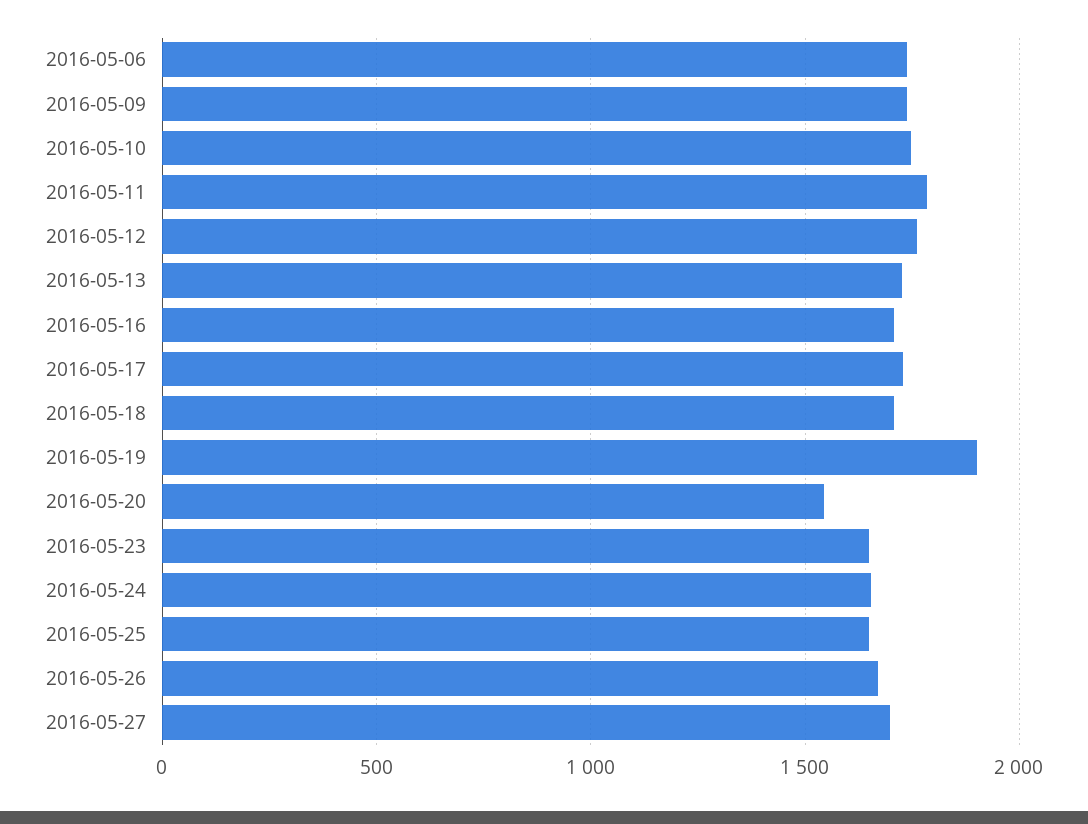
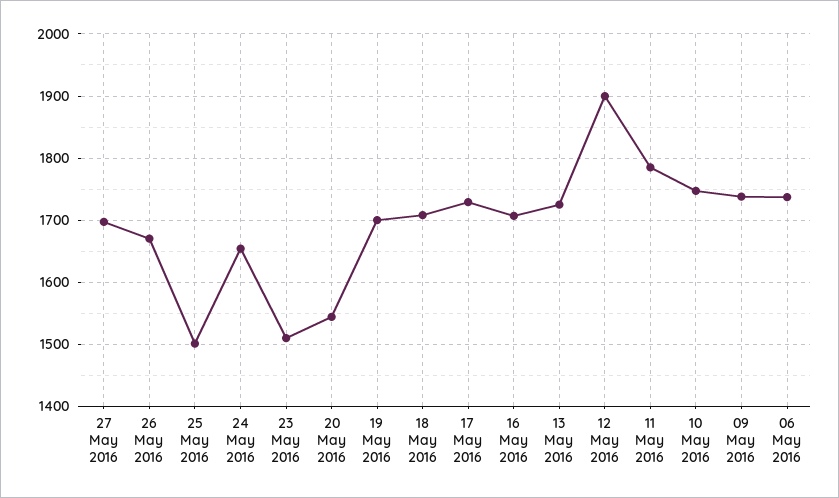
  {
    "2016-05-06": 1740,
    "2016-05-09": 1740,
    "2016-05-10": 1750,
    "2016-05-11": 1790,
-   "2016-05-12": 1750,
+   "2016-05-12": 1900,
    "2016-05-13": 1730,
    "2016-05-16": 1710,
    "2016-05-17": 1730,
    "2016-05-18": 1710,
-   "2016-05-19": 1900,
+   "2016-05-19": 1700,
    "2016-05-20": 1540,
-   "2016-05-23": 1650,
+   "2016-05-23": 1510,
    "2016-05-24": 1650,
-   "2016-05-25": 1650,
+   "2016-05-25": 1500,
    "2016-05-26": 1670,
    "2016-05-27": 1700
  }

